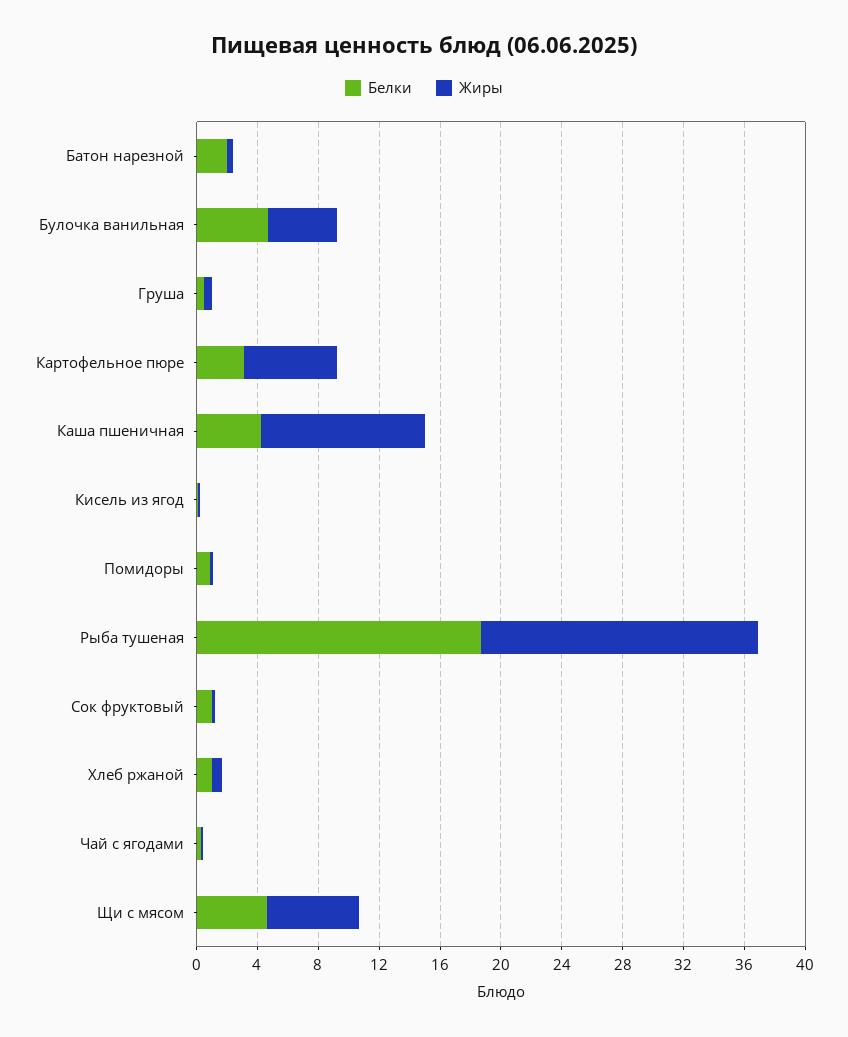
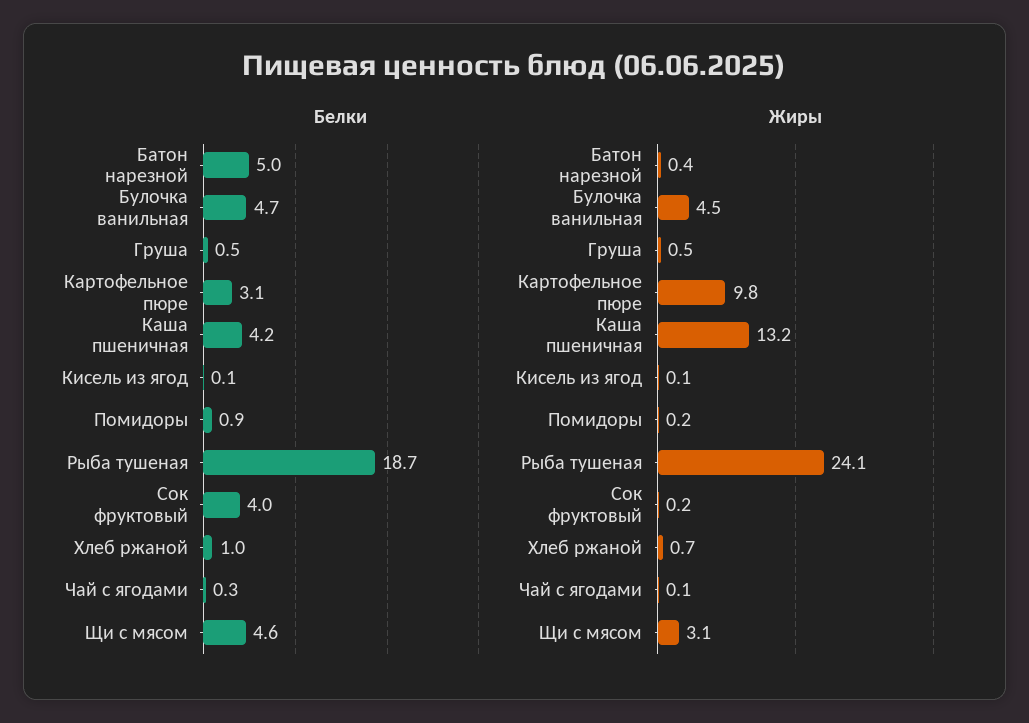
  {
    "Белки": {
-     "Батон нарезной": 2,
+     "Батон нарезной": 5,
      "Булочка ванильная": 4.7,
      "Груша": 0.5,
      "Картофельное пюре": 3.1,
      "Каша пшеничная": 4.2,
      "Кисель из ягод": 0.1,
      "Помидоры": 0.9,
      "Рыба тушеная": 18.7,
-     "Сок фруктовый": 1,
+     "Сок фруктовый": 4,
      "Хлеб ржаной": 1,
      "Чай с ягодами": 0.3,
      "Щи с мясом": 4.6
    },
    "Жиры": {
      "Батон нарезной": 0.4,
      "Булочка ванильная": 4.5,
      "Груша": 0.5,
-     "Картофельное пюре": 6,
+     "Картофельное пюре": 9.8,
-     "Каша пшеничная": 11,
+     "Каша пшеничная": 13.2,
      "Кисель из ягод": 0.1,
      "Помидоры": 0.2,
-     "Рыба тушеная": 18,
+     "Рыба тушеная": 24.1,
      "Сок фруктовый": 0.2,
      "Хлеб ржаной": 0.7,
      "Чай с ягодами": 0.1,
-     "Щи с мясом": 6
+     "Щи с мясом": 3.1
    }
  }

